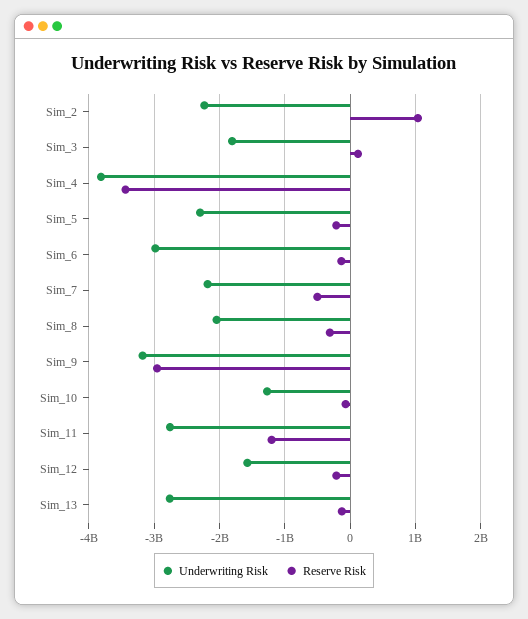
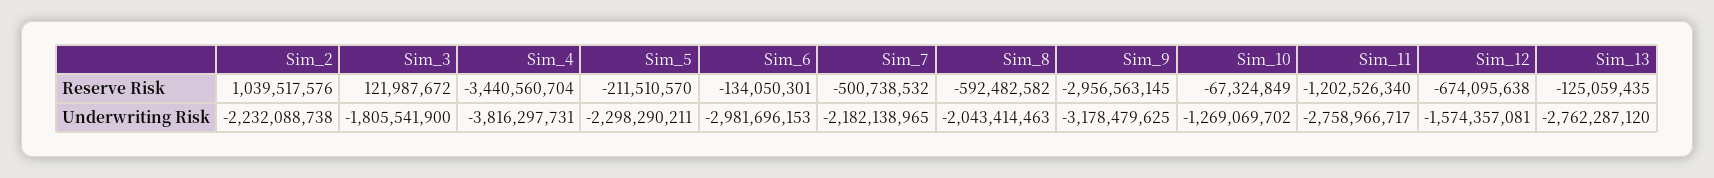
  {
    "Underwriting Risk": {
      "Sim_2": -2232088738,
      "Sim_3": -1805541900,
      "Sim_4": -3816297731,
      "Sim_5": -2298290211,
      "Sim_6": -2981696153,
      "Sim_7": -2182138965,
      "Sim_8": -2043414463,
      "Sim_9": -3178479625,
      "Sim_10": -1269069702,
      "Sim_11": -2758966717,
      "Sim_12": -1574357081,
      "Sim_13": -2762287120
    },
    "Reserve Risk": {
      "Sim_2": 1039517576,
      "Sim_3": 121987672,
      "Sim_4": -3440560704,
      "Sim_5": -211510570,
      "Sim_6": -134050301,
      "Sim_7": -500738532,
-     "Sim_8": -300000000,
+     "Sim_8": -592482582,
      "Sim_9": -2956563145,
      "Sim_10": -67324849,
      "Sim_11": -1202526340,
-     "Sim_12": -200000000,
+     "Sim_12": -674095638,
      "Sim_13": -125059435
    }
  }

